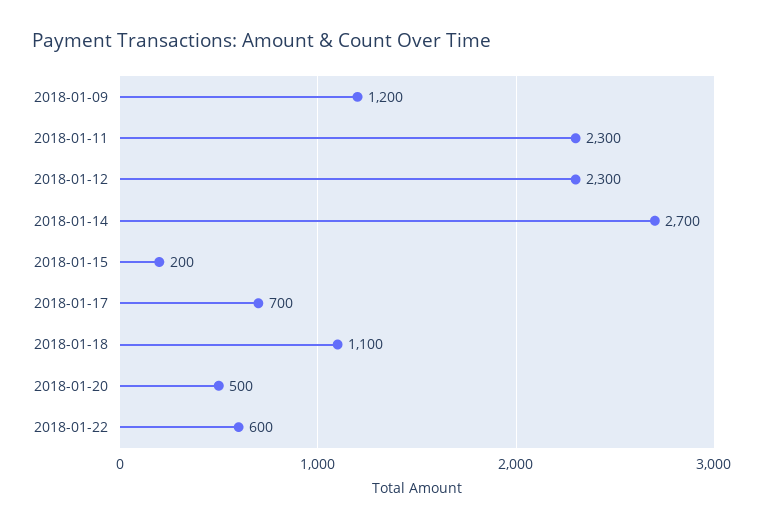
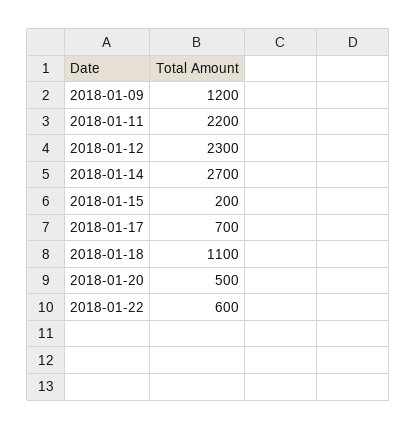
  {
    "2018-01-09": 1200,
-   "2018-01-11": 2300,
+   "2018-01-11": 2200,
    "2018-01-12": 2300,
    "2018-01-14": 2700,
    "2018-01-15": 200,
    "2018-01-17": 700,
    "2018-01-18": 1100,
    "2018-01-20": 500,
    "2018-01-22": 600
  }

